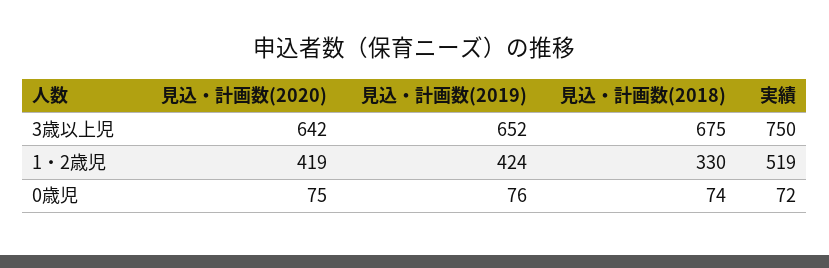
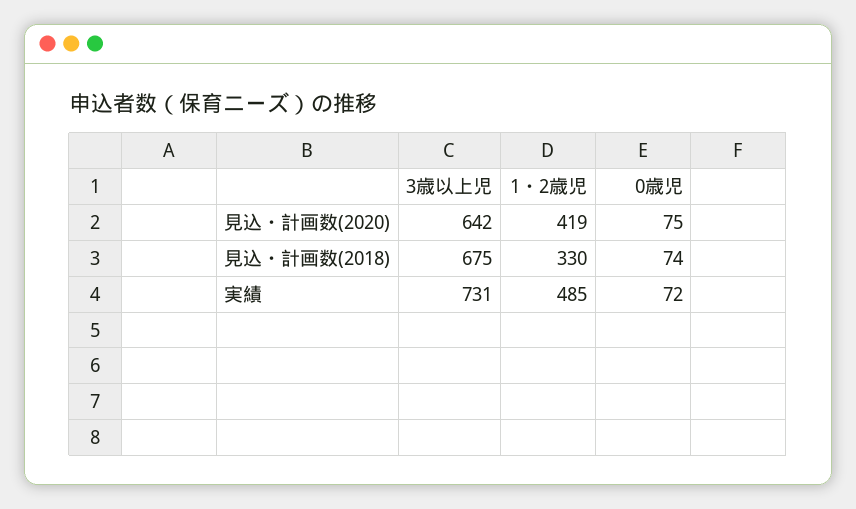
  {
    "見込・計画数(2020)": {
      "3歳以上児": 642,
      "1・2歳児": 419,
      "0歳児": 75
    },
-   "見込・計画数(2019)": {
-     "3歳以上児": 652,
-     "1・2歳児": 424,
-     "0歳児": 76
-   },
    "見込・計画数(2018)": {
      "3歳以上児": 675,
      "1・2歳児": 330,
      "0歳児": 74
    },
    "実績": {
-     "3歳以上児": 750,
+     "3歳以上児": 731,
-     "1・2歳児": 519,
+     "1・2歳児": 485,
      "0歳児": 72
    }
  }

